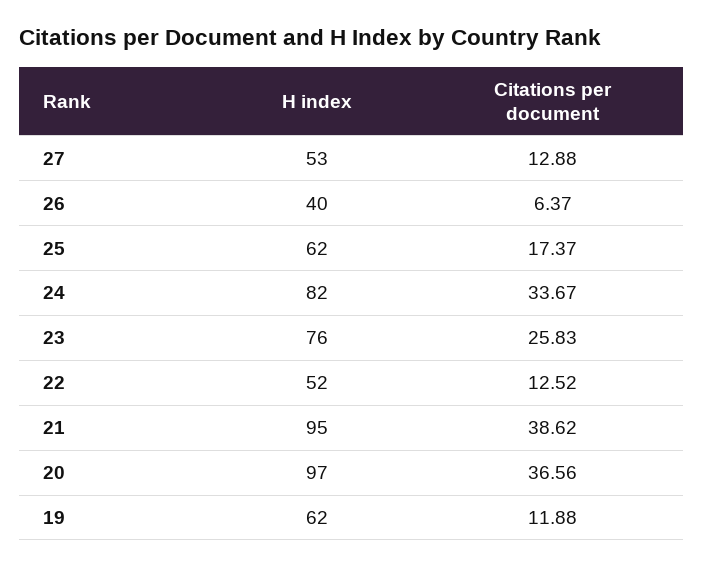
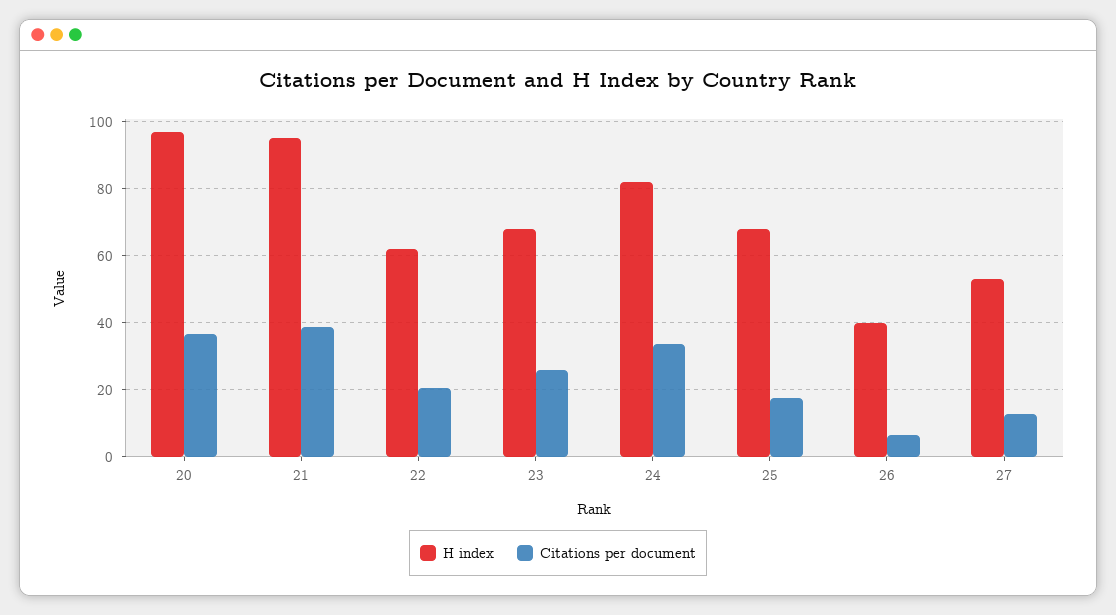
  {
    "H index": {
      "27": 53,
      "26": 40,
-     "25": 62,
+     "25": 68,
      "24": 82,
-     "23": 76,
+     "23": 68,
-     "22": 52,
+     "22": 62,
      "21": 95,
-     "20": 97,
+     "20": 97
-     "19": 62
    },
    "Citations per document": {
      "27": 12.88,
      "26": 6.37,
      "25": 17.37,
      "24": 33.67,
      "23": 25.83,
-     "22": 12.52,
+     "22": 20,
      "21": 38.62,
-     "20": 36.56,
+     "20": 36.56
-     "19": 11.88
    }
  }

